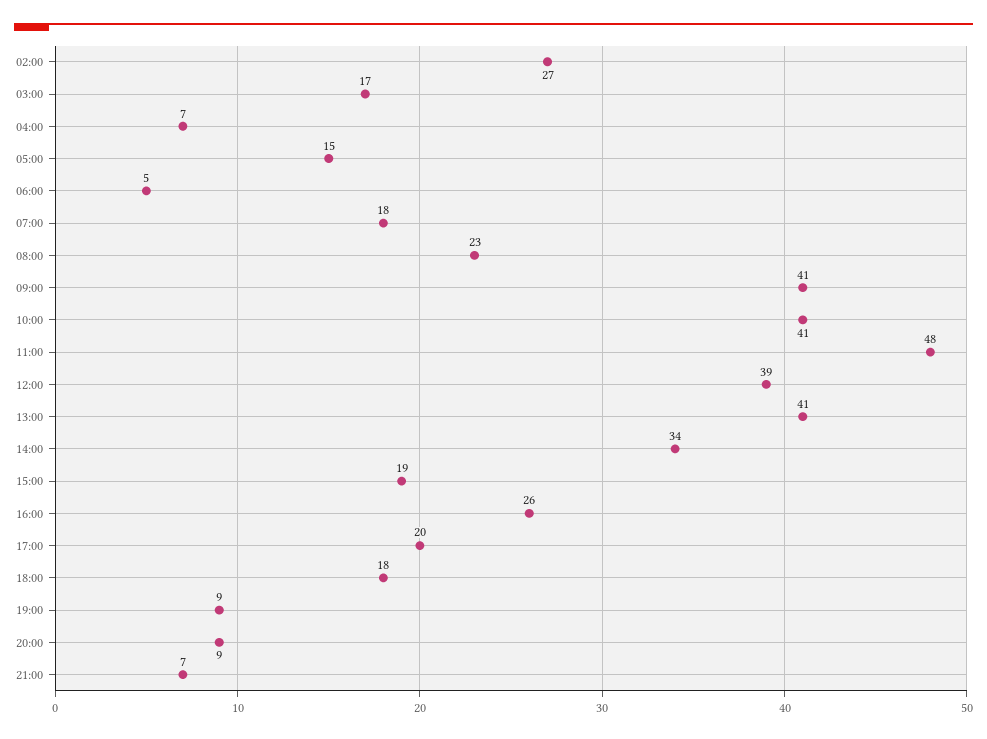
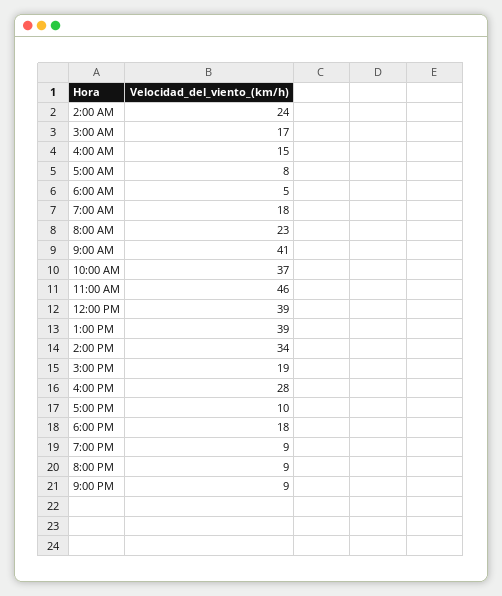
  {
-   "02:00": 27,
+   "02:00": 24,
    "03:00": 17,
-   "04:00": 7,
+   "04:00": 15,
-   "05:00": 15,
+   "05:00": 8,
    "06:00": 5,
    "07:00": 18,
    "08:00": 23,
    "09:00": 41,
-   "10:00": 41,
+   "10:00": 37,
-   "11:00": 48,
+   "11:00": 46,
    "12:00": 39,
-   "13:00": 41,
+   "13:00": 39,
    "14:00": 34,
    "15:00": 19,
-   "16:00": 26,
+   "16:00": 28,
-   "17:00": 20,
+   "17:00": 10,
    "18:00": 18,
    "19:00": 9,
    "20:00": 9,
-   "21:00": 7
+   "21:00": 9
  }

